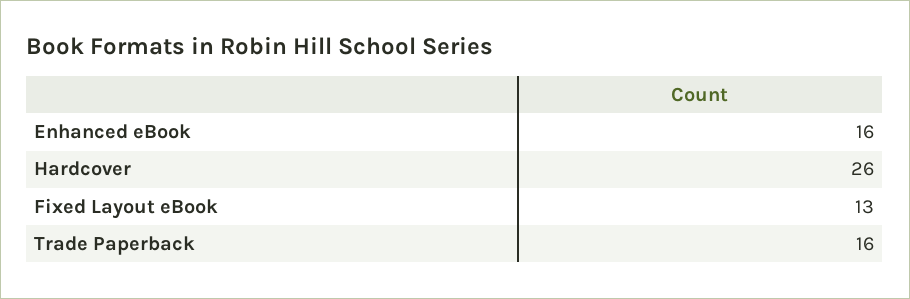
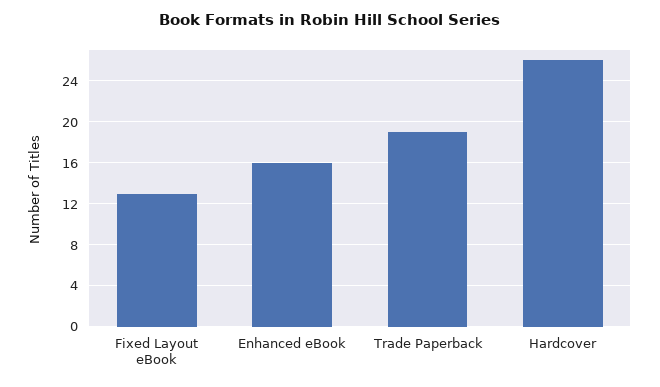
  {
    "Enhanced eBook": 16,
    "Hardcover": 26,
    "Fixed Layout eBook": 13,
-   "Trade Paperback": 16
+   "Trade Paperback": 19
  }

